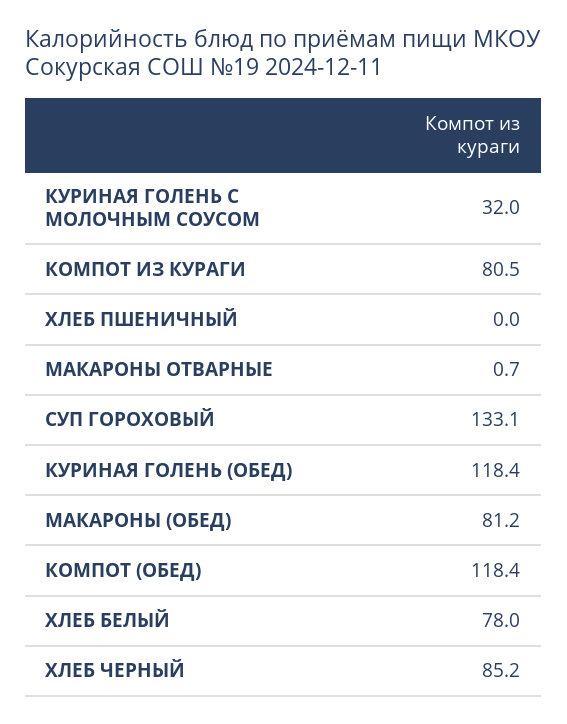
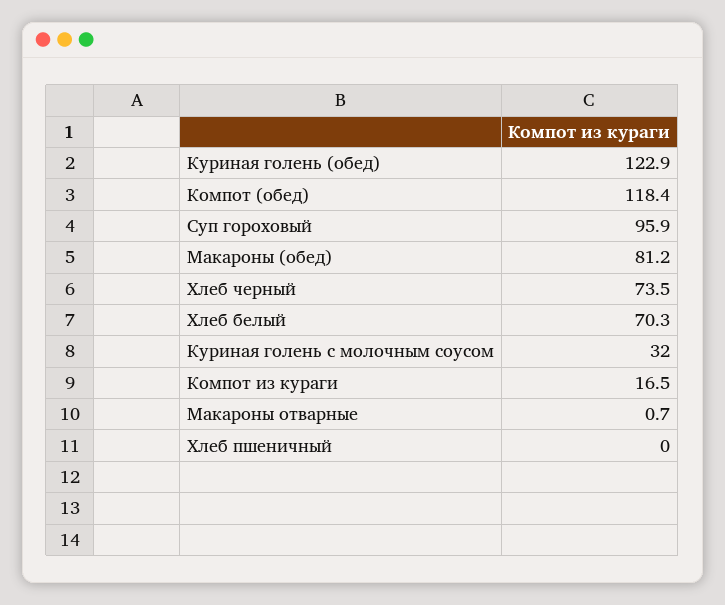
  {
    "КУРИНАЯ ГОЛЕНЬ С МОЛОЧНЫМ СОУСОМ": 32,
-   "КОМПОТ ИЗ КУРАГИ": 80.5,
+   "КОМПОТ ИЗ КУРАГИ": 16.5,
    "ХЛЕБ ПШЕНИЧНЫЙ": 0,
    "МАКАРОНЫ ОТВАРНЫЕ": 0.7,
-   "СУП ГОРОХОВЫЙ": 133.1,
+   "СУП ГОРОХОВЫЙ": 95.9,
-   "КУРИНАЯ ГОЛЕНЬ (ОБЕД)": 118.4,
+   "КУРИНАЯ ГОЛЕНЬ (ОБЕД)": 122.9,
    "МАКАРОНЫ (ОБЕД)": 81.2,
    "КОМПОТ (ОБЕД)": 118.4,
-   "ХЛЕБ БЕЛЫЙ": 78,
+   "ХЛЕБ БЕЛЫЙ": 70.3,
-   "ХЛЕБ ЧЕРНЫЙ": 85.2
+   "ХЛЕБ ЧЕРНЫЙ": 73.5
  }

